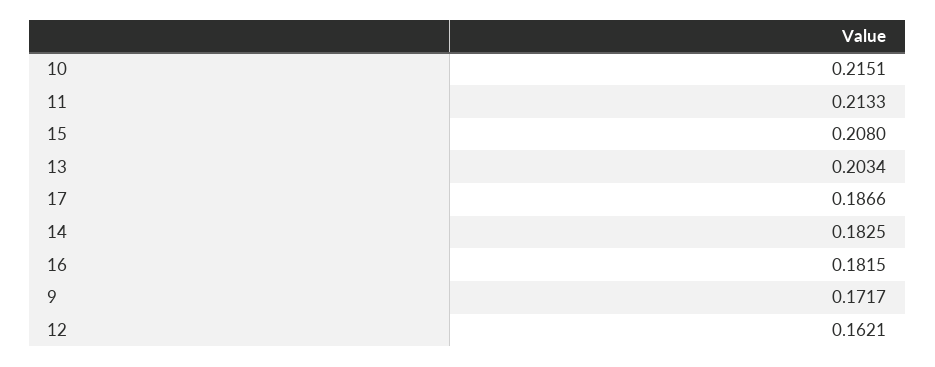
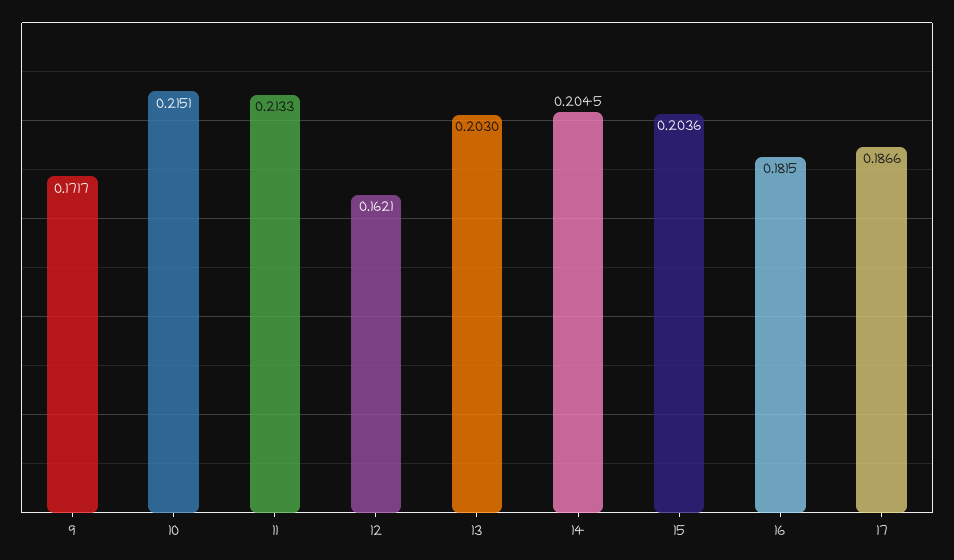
  {
    "10": 0.2151,
    "11": 0.2133,
-   "15": 0.208,
+   "15": 0.2036,
-   "13": 0.2034,
+   "13": 0.203,
    "17": 0.1866,
-   "14": 0.1825,
+   "14": 0.2045,
    "16": 0.1815,
    "9": 0.1717,
    "12": 0.1621
  }

